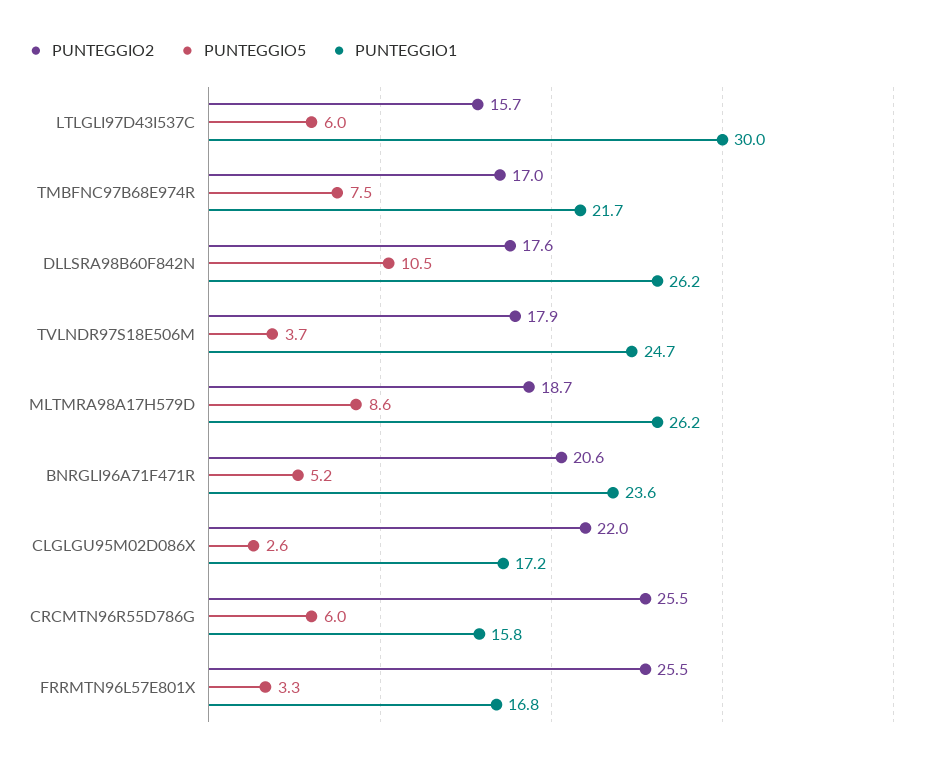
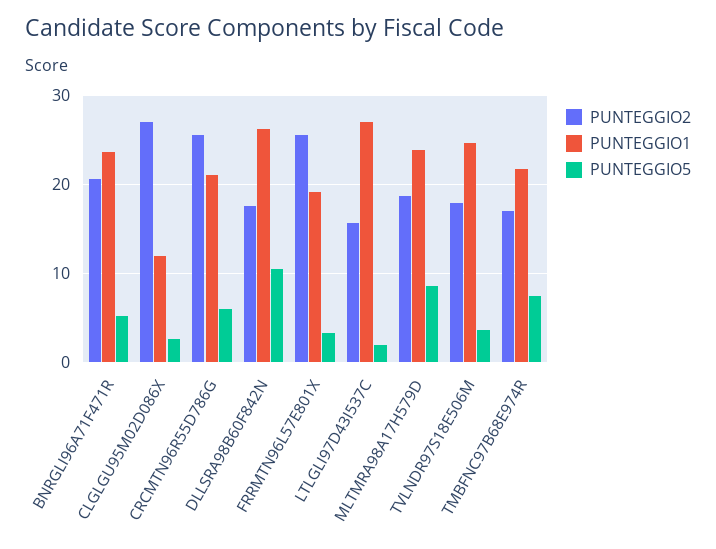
  {
    "PUNTEGGIO2": {
      "LTLGLI97D43I537C": 15.7,
      "TMBFNC97B68E974R": 17,
      "DLLSRA98B60F842N": 17.6,
      "TVLNDR97S18E506M": 17.9,
      "MLTMRA98A17H579D": 18.7,
      "BNRGLI96A71F471R": 20.6,
-     "CLGLGU95M02D086X": 22,
+     "CLGLGU95M02D086X": 27,
      "CRCMTN96R55D786G": 25.5,
      "FRRMTN96L57E801X": 25.5
    },
    "PUNTEGGIO5": {
-     "LTLGLI97D43I537C": 6,
+     "LTLGLI97D43I537C": 2,
      "TMBFNC97B68E974R": 7.5,
      "DLLSRA98B60F842N": 10.5,
      "TVLNDR97S18E506M": 3.7,
      "MLTMRA98A17H579D": 8.6,
      "BNRGLI96A71F471R": 5.2,
      "CLGLGU95M02D086X": 2.6,
      "CRCMTN96R55D786G": 6,
      "FRRMTN96L57E801X": 3.3
    },
    "PUNTEGGIO1": {
-     "LTLGLI97D43I537C": 30,
+     "LTLGLI97D43I537C": 27,
      "TMBFNC97B68E974R": 21.7,
      "DLLSRA98B60F842N": 26.2,
      "TVLNDR97S18E506M": 24.7,
-     "MLTMRA98A17H579D": 26.2,
+     "MLTMRA98A17H579D": 24,
      "BNRGLI96A71F471R": 23.6,
-     "CLGLGU95M02D086X": 17.2,
+     "CLGLGU95M02D086X": 12,
-     "CRCMTN96R55D786G": 15.8,
+     "CRCMTN96R55D786G": 21,
-     "FRRMTN96L57E801X": 16.8
+     "FRRMTN96L57E801X": 19
    }
  }

